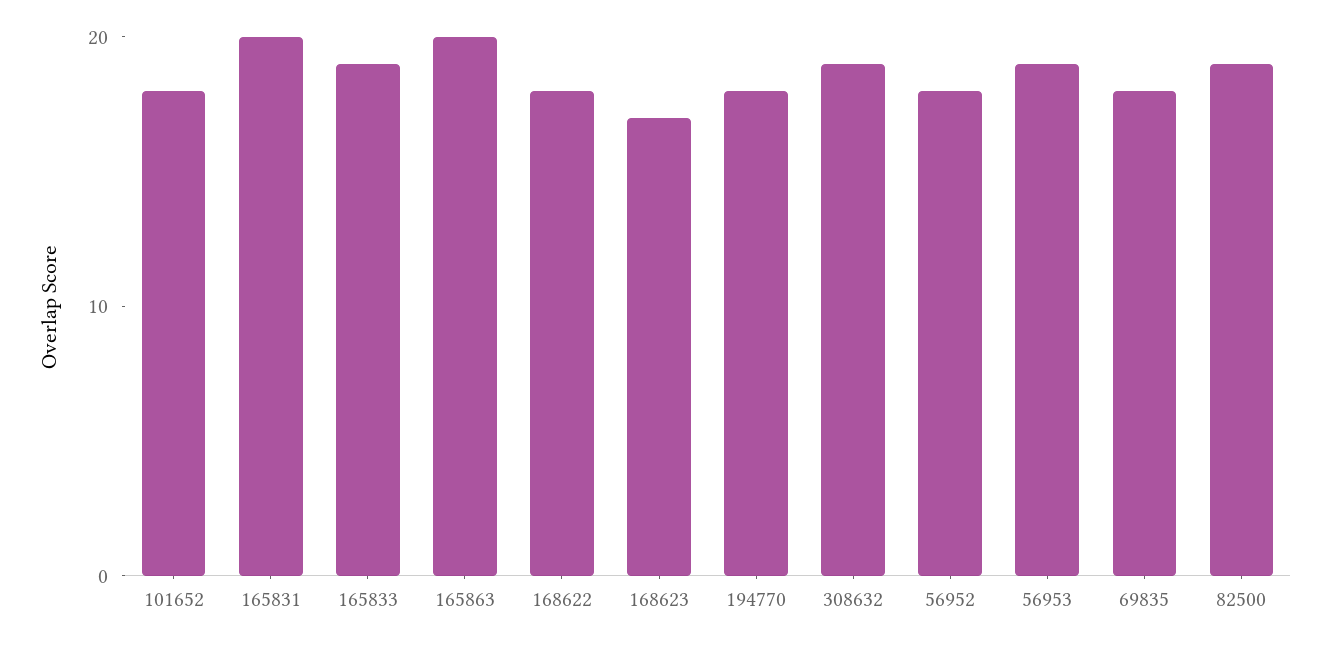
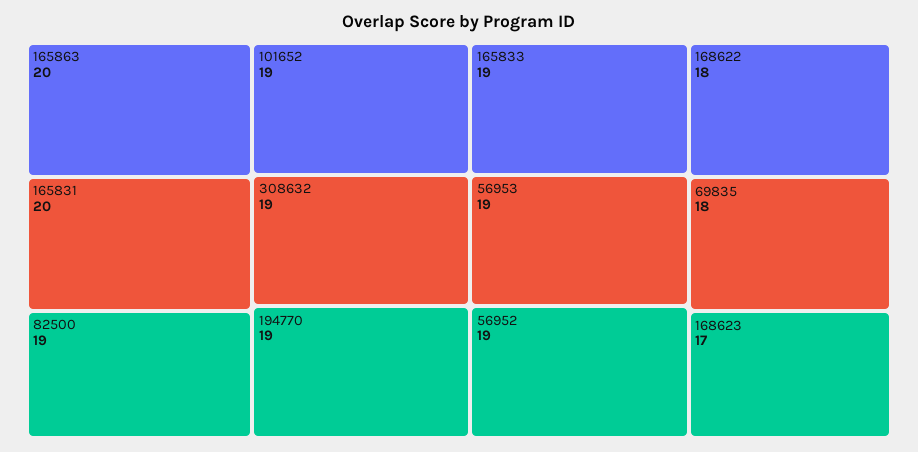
  {
-   "101652": 18,
+   "101652": 19,
    "165831": 20,
    "165833": 19,
    "165863": 20,
    "168622": 18,
    "168623": 17,
-   "194770": 18,
+   "194770": 19,
    "308632": 19,
-   "56952": 18,
+   "56952": 19,
    "56953": 19,
    "69835": 18,
    "82500": 19
  }

